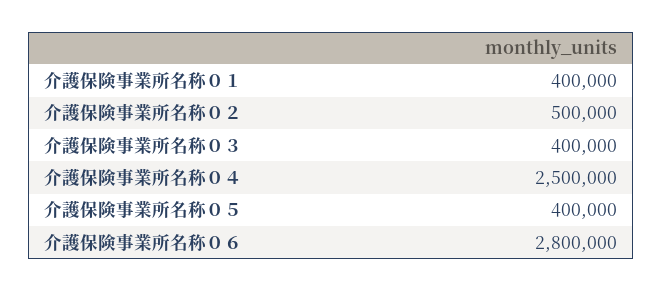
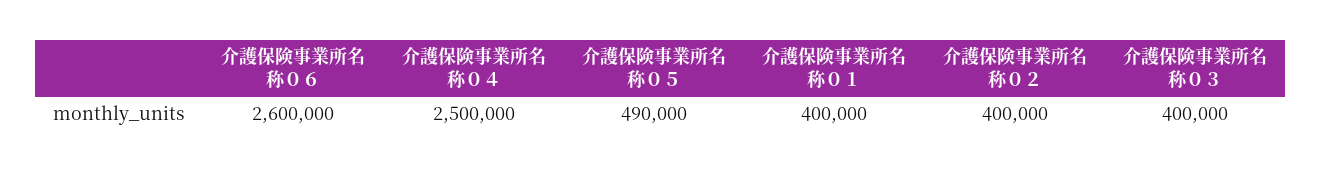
  {
    "介護保険事業所名称０１": 400000,
-   "介護保険事業所名称０２": 500000,
+   "介護保険事業所名称０２": 400000,
    "介護保険事業所名称０３": 400000,
    "介護保険事業所名称０４": 2500000,
-   "介護保険事業所名称０５": 400000,
+   "介護保険事業所名称０５": 490000,
-   "介護保険事業所名称０６": 2800000
+   "介護保険事業所名称０６": 2600000
  }

